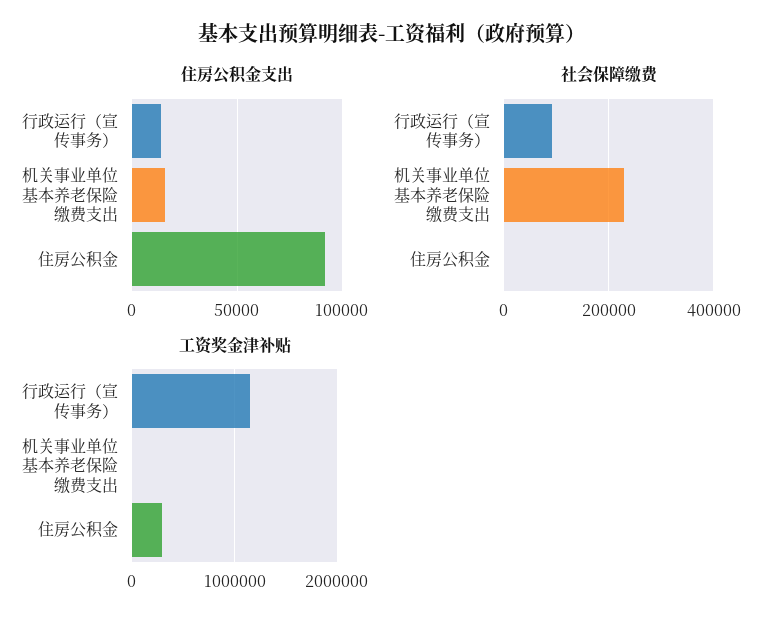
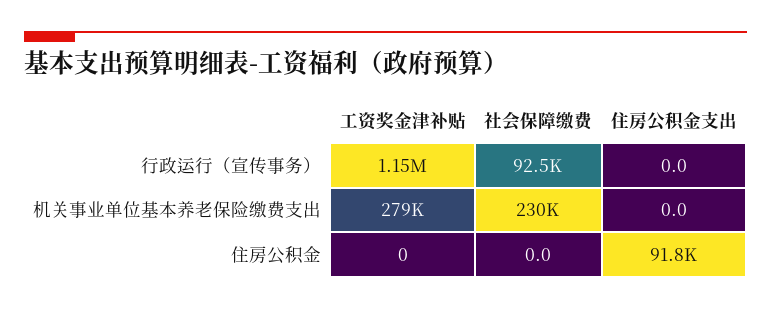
  {
    "住房公积金支出": {
-     "行政运行（宣传事务）": 15000,
+     "行政运行（宣传事务）": 0,
-     "机关事业单位基本养老保险缴费支出": 15000,
+     "机关事业单位基本养老保险缴费支出": 0,
      "住房公积金": 91800
    },
    "社会保障缴费": {
      "行政运行（宣传事务）": 92500,
      "机关事业单位基本养老保险缴费支出": 230000,
      "住房公积金": 0
    },
    "工资奖金津补贴": {
      "行政运行（宣传事务）": 1150000,
-     "机关事业单位基本养老保险缴费支出": 0,
+     "机关事业单位基本养老保险缴费支出": 279000,
-     "住房公积金": 300000
+     "住房公积金": 0
    }
  }

